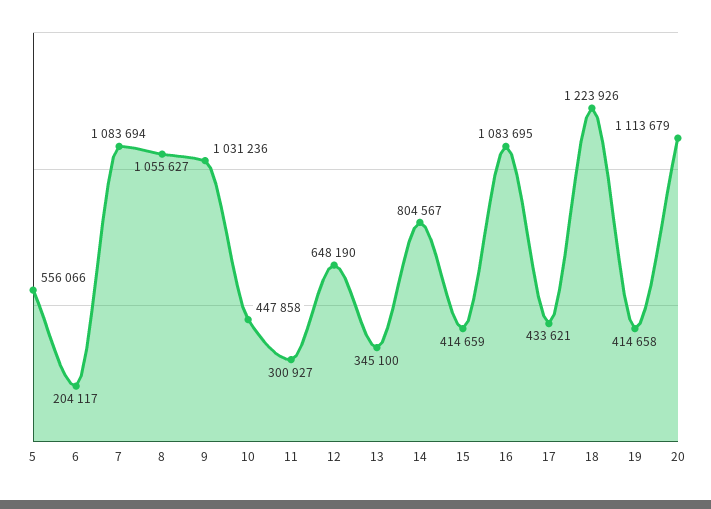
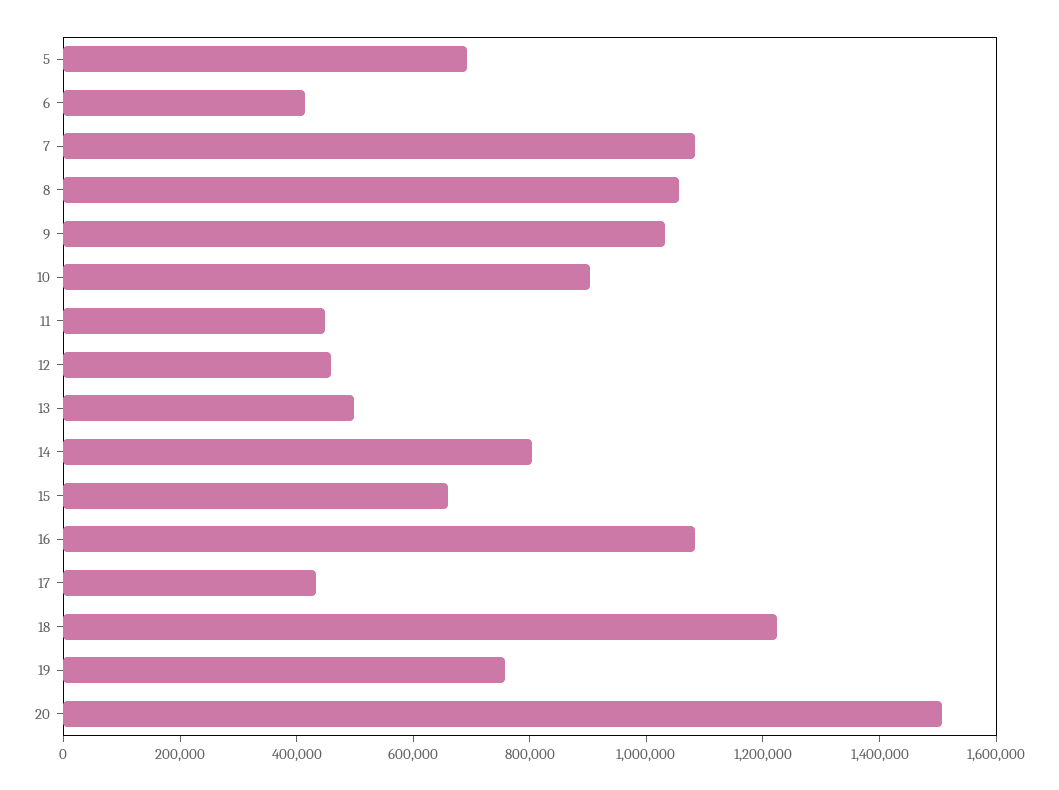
  {
-   "5": 556066,
+   "5": 700000,
-   "6": 204117,
+   "6": 400000,
    "7": 1083694,
    "8": 1055627,
    "9": 1031236,
-   "10": 447858,
+   "10": 900000,
-   "11": 300927,
+   "11": 450000,
-   "12": 648190,
+   "12": 450000,
-   "13": 345100,
+   "13": 500000,
    "14": 804567,
-   "15": 414659,
+   "15": 650000,
    "16": 1083695,
    "17": 433621,
    "18": 1223926,
-   "19": 414658,
+   "19": 750000,
-   "20": 1113679
+   "20": 1500000
  }

